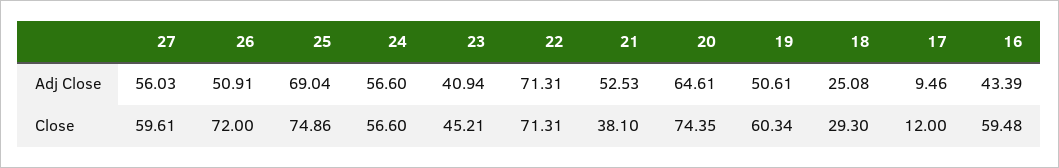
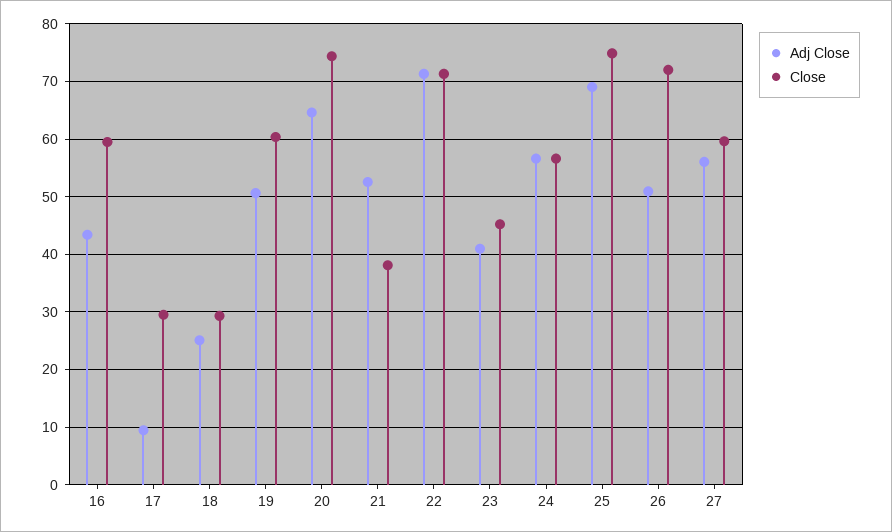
  {
    "Adj Close": {
      "27": 56.03,
      "26": 50.91,
      "25": 69.04,
      "24": 56.6,
      "23": 40.94,
      "22": 71.31,
      "21": 52.53,
      "20": 64.61,
      "19": 50.61,
      "18": 25.08,
      "17": 9.46,
      "16": 43.39
    },
    "Close": {
      "27": 59.61,
      "26": 72,
      "25": 74.86,
      "24": 56.6,
      "23": 45.21,
      "22": 71.31,
      "21": 38.1,
      "20": 74.35,
      "19": 60.34,
      "18": 29.3,
-     "17": 12,
+     "17": 30,
      "16": 59.48
    }
  }

